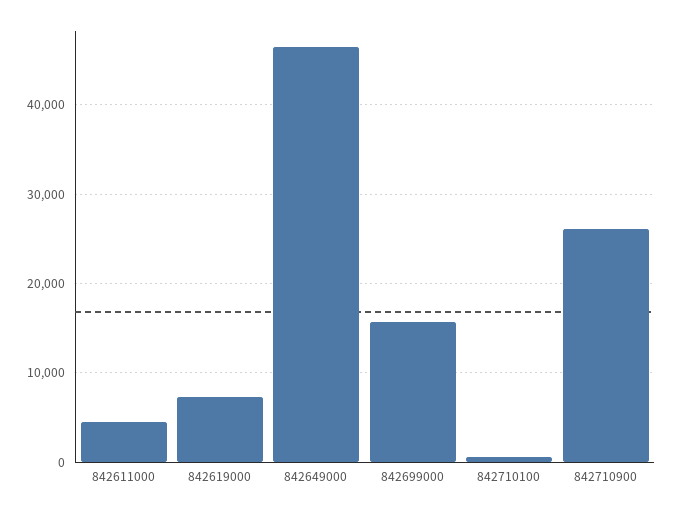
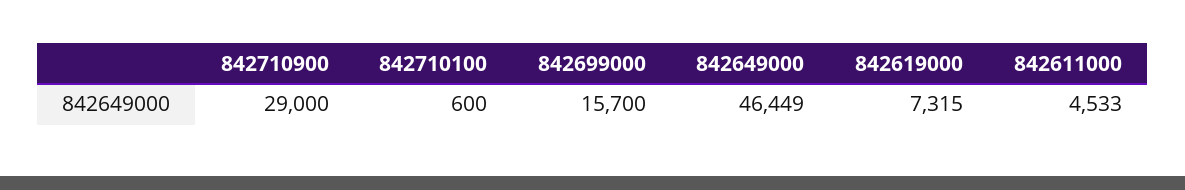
  {
    "842611000": 4533,
    "842619000": 7315,
    "842649000": 46449,
    "842699000": 15700,
    "842710100": 600,
-   "842710900": 26000
+   "842710900": 29000
  }

